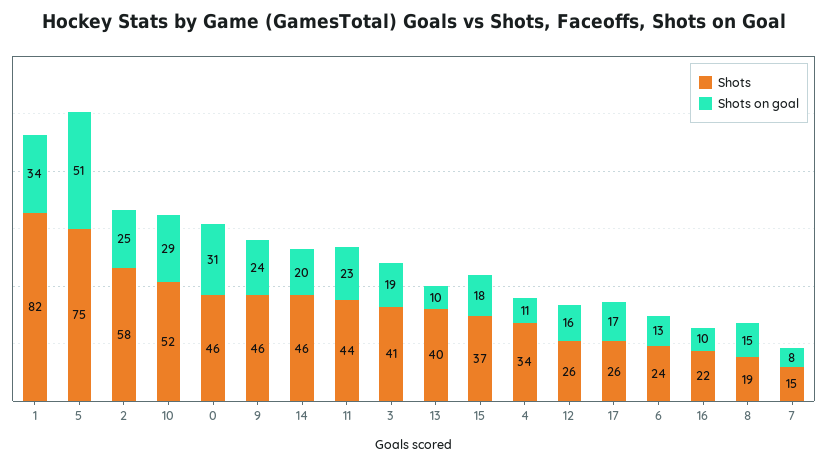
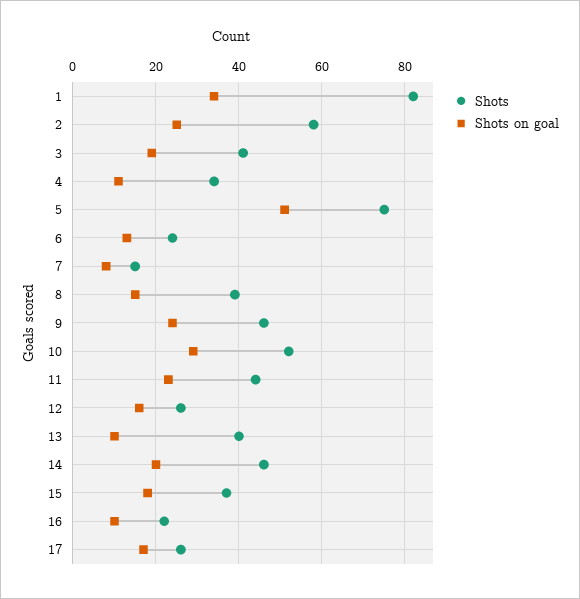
  {
    "Shots": {
      "1": 82,
      "5": 75,
      "2": 58,
      "10": 52,
-     "0": 46,
      "9": 46,
      "14": 46,
      "11": 44,
      "3": 41,
      "13": 40,
      "15": 37,
      "4": 34,
      "12": 26,
      "17": 26,
      "6": 24,
      "16": 22,
-     "8": 19,
+     "8": 40,
      "7": 15
    },
    "Shots on goal": {
      "1": 34,
      "5": 51,
      "2": 25,
      "10": 29,
-     "0": 31,
      "9": 24,
      "14": 20,
      "11": 23,
      "3": 19,
      "13": 10,
      "15": 18,
      "4": 11,
      "12": 16,
      "17": 17,
      "6": 13,
      "16": 10,
      "8": 15,
      "7": 8
    }
  }

